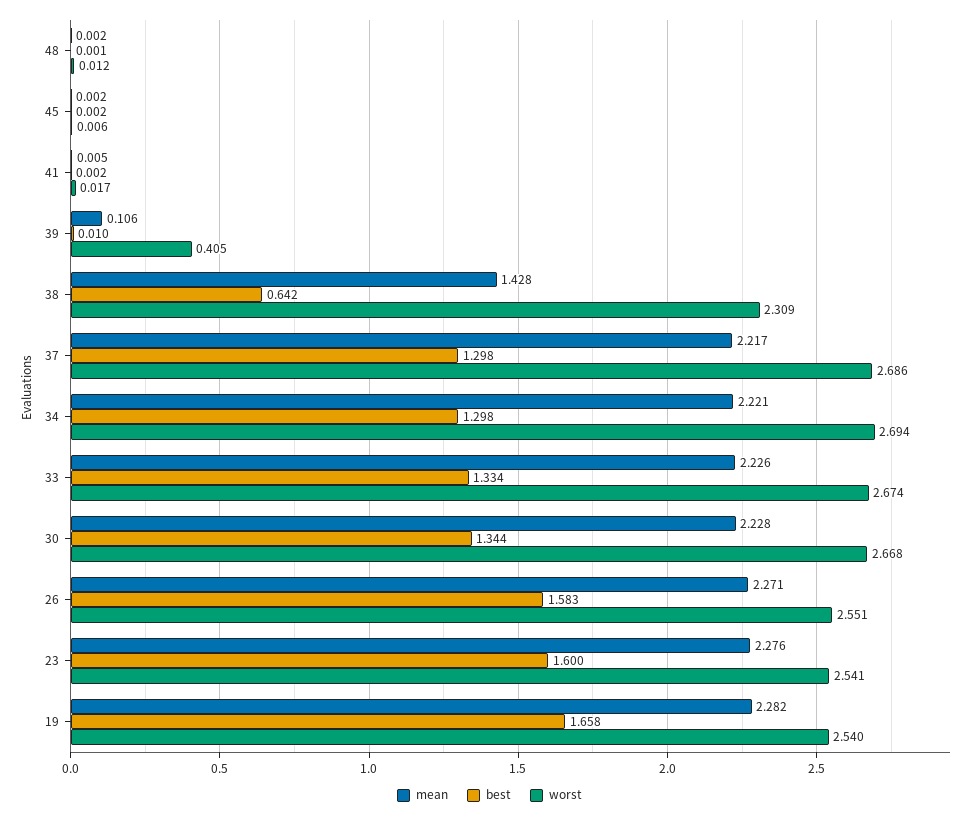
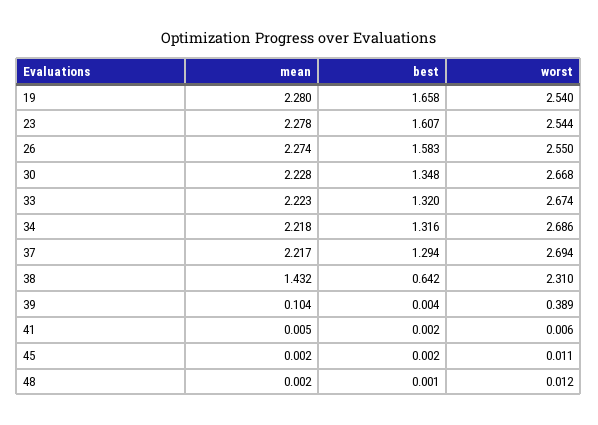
  {
    "mean": {
      "48": 0.002,
      "45": 0.002,
      "41": 0.005,
-     "39": 0.106,
+     "39": 0.104,
-     "38": 1.428,
+     "38": 1.432,
      "37": 2.217,
-     "34": 2.221,
+     "34": 2.218,
-     "33": 2.226,
+     "33": 2.223,
      "30": 2.228,
-     "26": 2.271,
+     "26": 2.274,
-     "23": 2.276,
+     "23": 2.278,
-     "19": 2.282
+     "19": 2.28
    },
    "best": {
      "48": 0.001,
      "45": 0.002,
      "41": 0.002,
-     "39": 0.01,
+     "39": 0.004,
      "38": 0.642,
-     "37": 1.298,
+     "37": 1.294,
-     "34": 1.298,
+     "34": 1.316,
-     "33": 1.334,
+     "33": 1.32,
-     "30": 1.344,
+     "30": 1.348,
      "26": 1.583,
-     "23": 1.6,
+     "23": 1.607,
      "19": 1.658
    },
    "worst": {
      "48": 0.012,
-     "45": 0.006,
+     "45": 0.011,
-     "41": 0.017,
+     "41": 0.006,
-     "39": 0.405,
+     "39": 0.389,
-     "38": 2.309,
+     "38": 2.31,
-     "37": 2.686,
+     "37": 2.694,
-     "34": 2.694,
+     "34": 2.686,
      "33": 2.674,
      "30": 2.668,
-     "26": 2.551,
+     "26": 2.55,
-     "23": 2.541,
+     "23": 2.544,
      "19": 2.54
    }
  }

